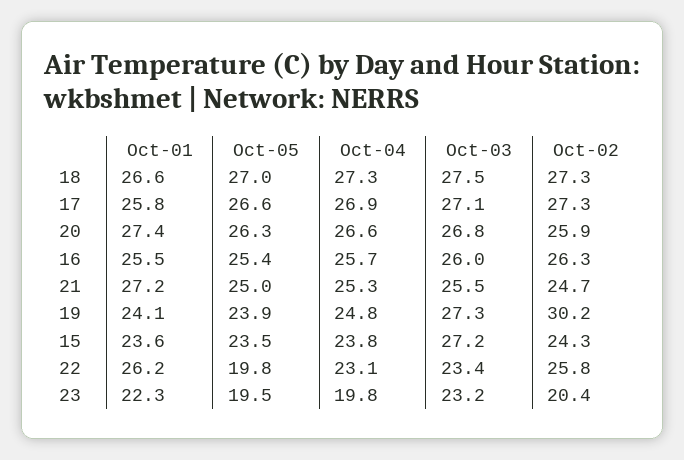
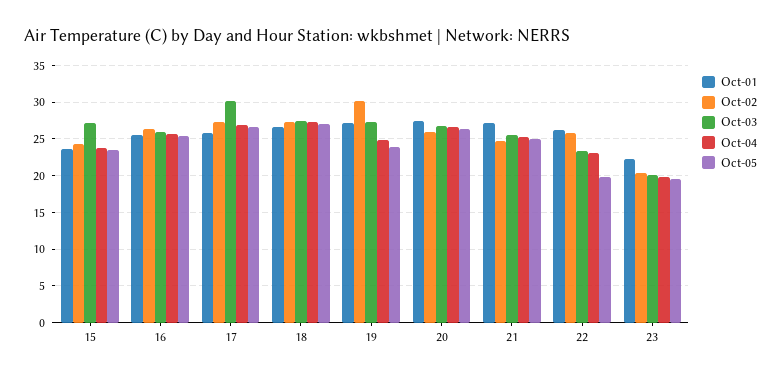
  {
    "Oct-01": {
      "18": 26.6,
      "17": 25.8,
      "20": 27.4,
      "16": 25.5,
      "21": 27.2,
-     "19": 24.1,
+     "19": 27,
      "15": 23.6,
      "22": 26.2,
      "23": 22.3
    },
    "Oct-05": {
      "18": 27,
      "17": 26.6,
      "20": 26.3,
      "16": 25.4,
      "21": 25,
      "19": 23.9,
      "15": 23.5,
      "22": 19.8,
      "23": 19.5
    },
    "Oct-04": {
      "18": 27.3,
      "17": 26.9,
      "20": 26.6,
      "16": 25.7,
      "21": 25.3,
      "19": 24.8,
      "15": 23.8,
      "22": 23.1,
      "23": 19.8
    },
    "Oct-03": {
      "18": 27.5,
-     "17": 27.1,
+     "17": 30,
      "20": 26.8,
      "16": 26,
      "21": 25.5,
      "19": 27.3,
      "15": 27.2,
      "22": 23.4,
-     "23": 23.2
+     "23": 20
    },
    "Oct-02": {
      "18": 27.3,
      "17": 27.3,
      "20": 25.9,
      "16": 26.3,
      "21": 24.7,
      "19": 30.2,
      "15": 24.3,
      "22": 25.8,
      "23": 20.4
    }
  }

